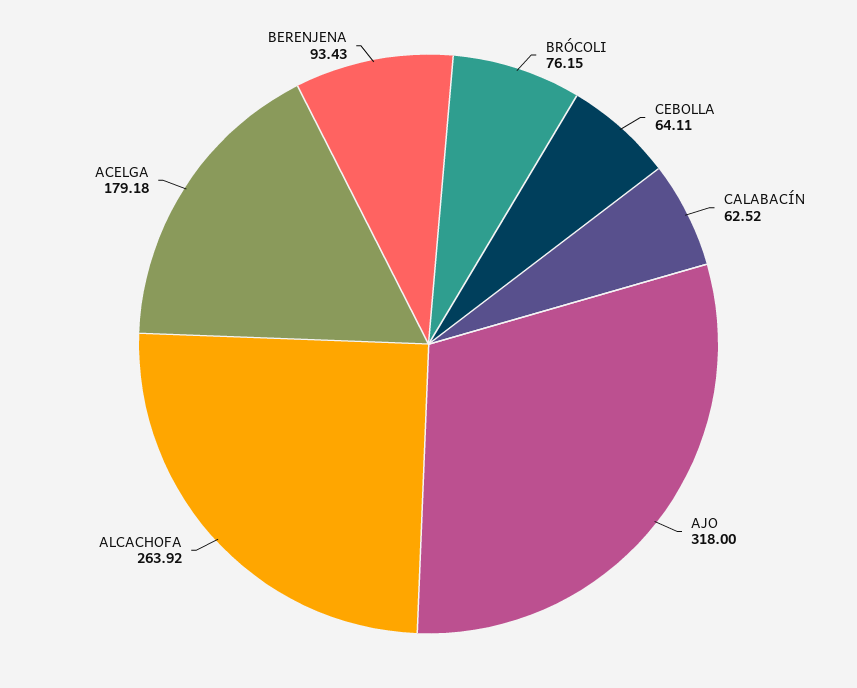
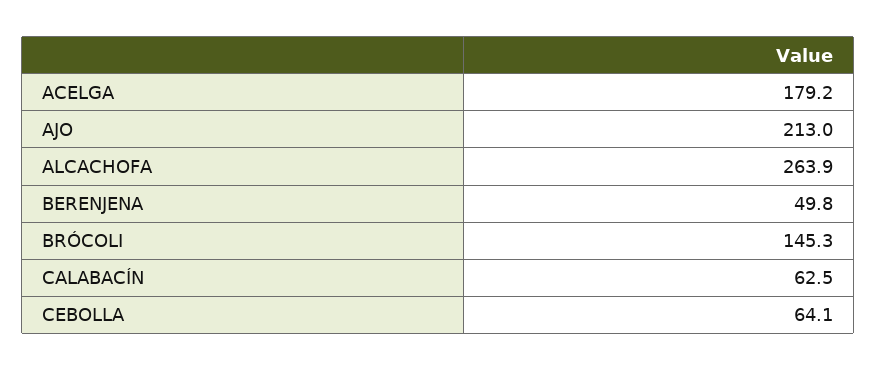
  {
-   "BRÓCOLI": 76.15,
+   "BRÓCOLI": 145.3,
    "CEBOLLA": 64.11,
    "CALABACÍN": 62.52,
-   "AJO": 318,
+   "AJO": 213,
    "ALCACHOFA": 263.92,
    "ACELGA": 179.18,
-   "BERENJENA": 93.43
+   "BERENJENA": 49.8
  }

